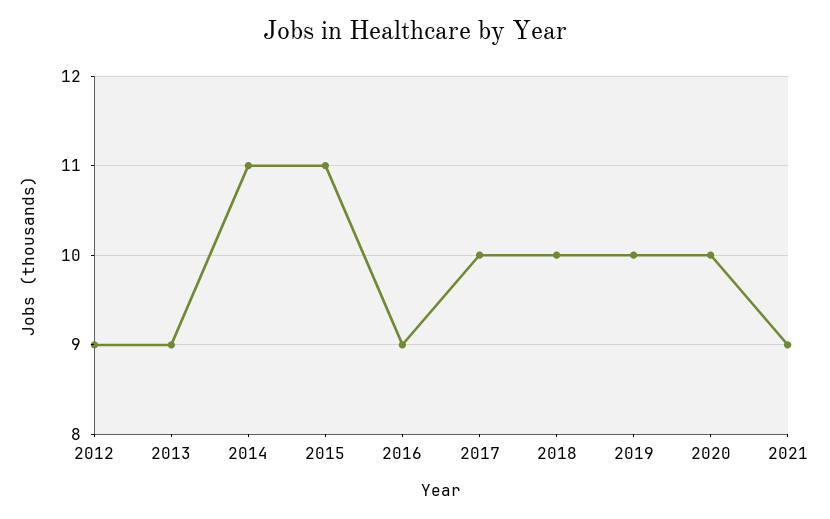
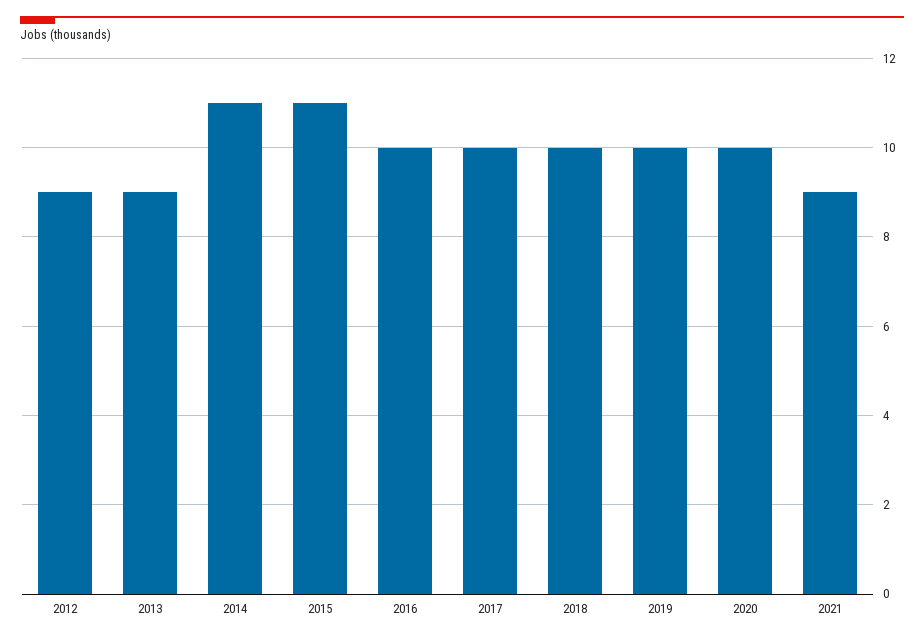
  {
    "2012": 9,
    "2013": 9,
    "2014": 11,
    "2015": 11,
-   "2016": 9,
+   "2016": 10,
    "2017": 10,
    "2018": 10,
    "2019": 10,
    "2020": 10,
    "2021": 9
  }

